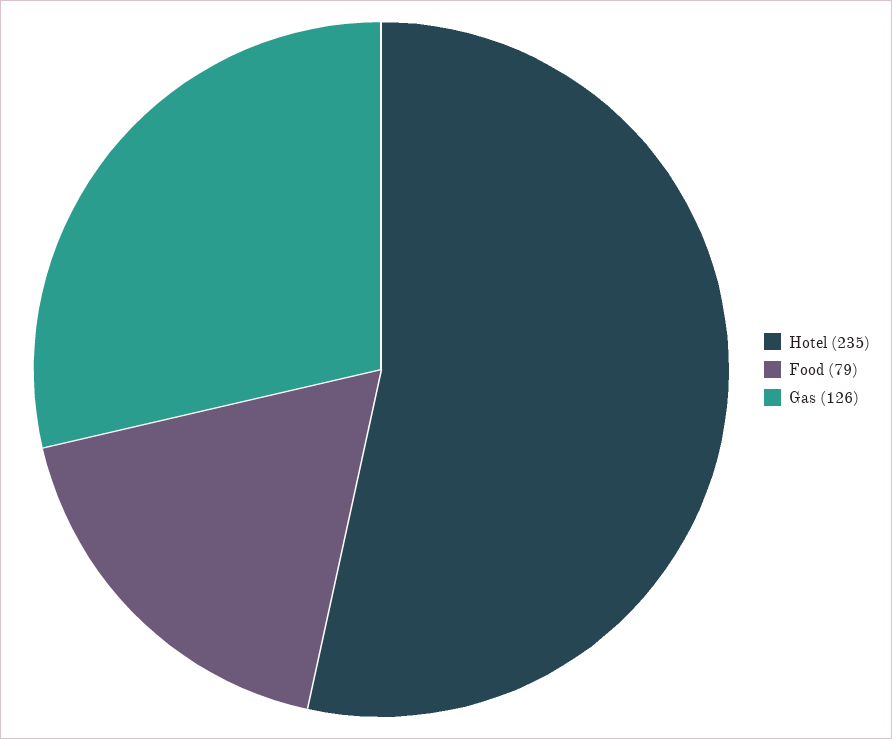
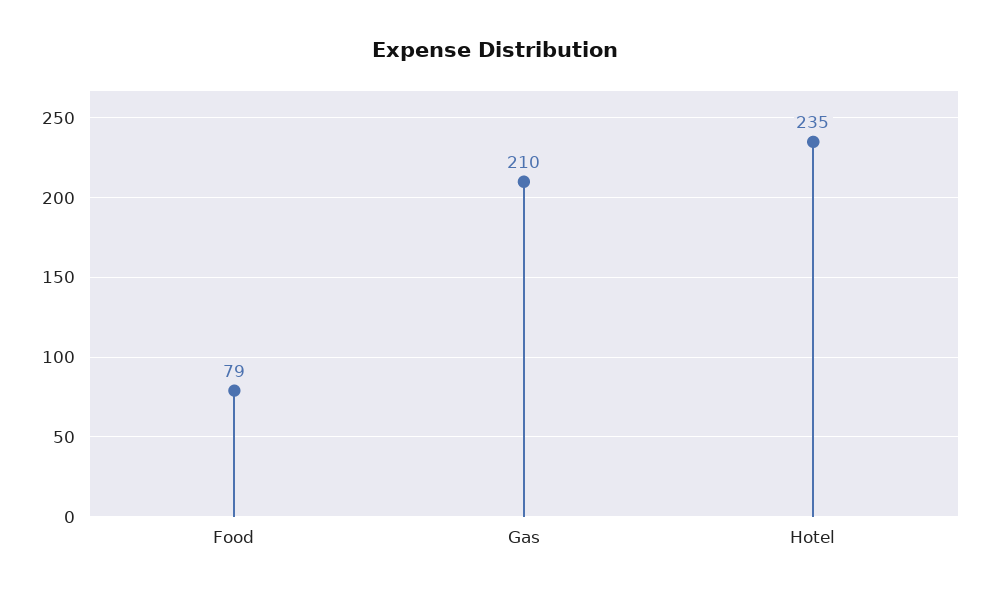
  {
    "Hotel": 235,
    "Food": 79,
-   "Gas": 126
+   "Gas": 210
  }

